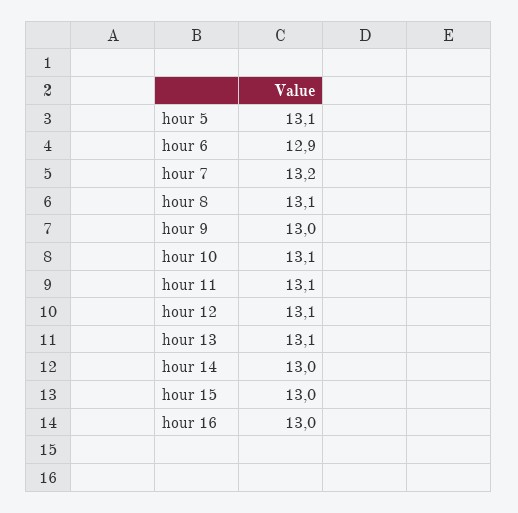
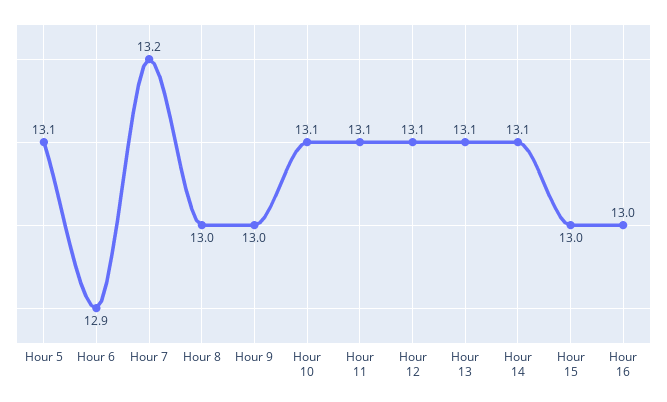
  {
    "hour 5": 13.1,
    "hour 6": 12.9,
    "hour 7": 13.2,
-   "hour 8": 13.1,
+   "hour 8": 13,
    "hour 9": 13,
    "hour 10": 13.1,
    "hour 11": 13.1,
    "hour 12": 13.1,
    "hour 13": 13.1,
-   "hour 14": 13,
+   "hour 14": 13.1,
    "hour 15": 13,
    "hour 16": 13
  }

